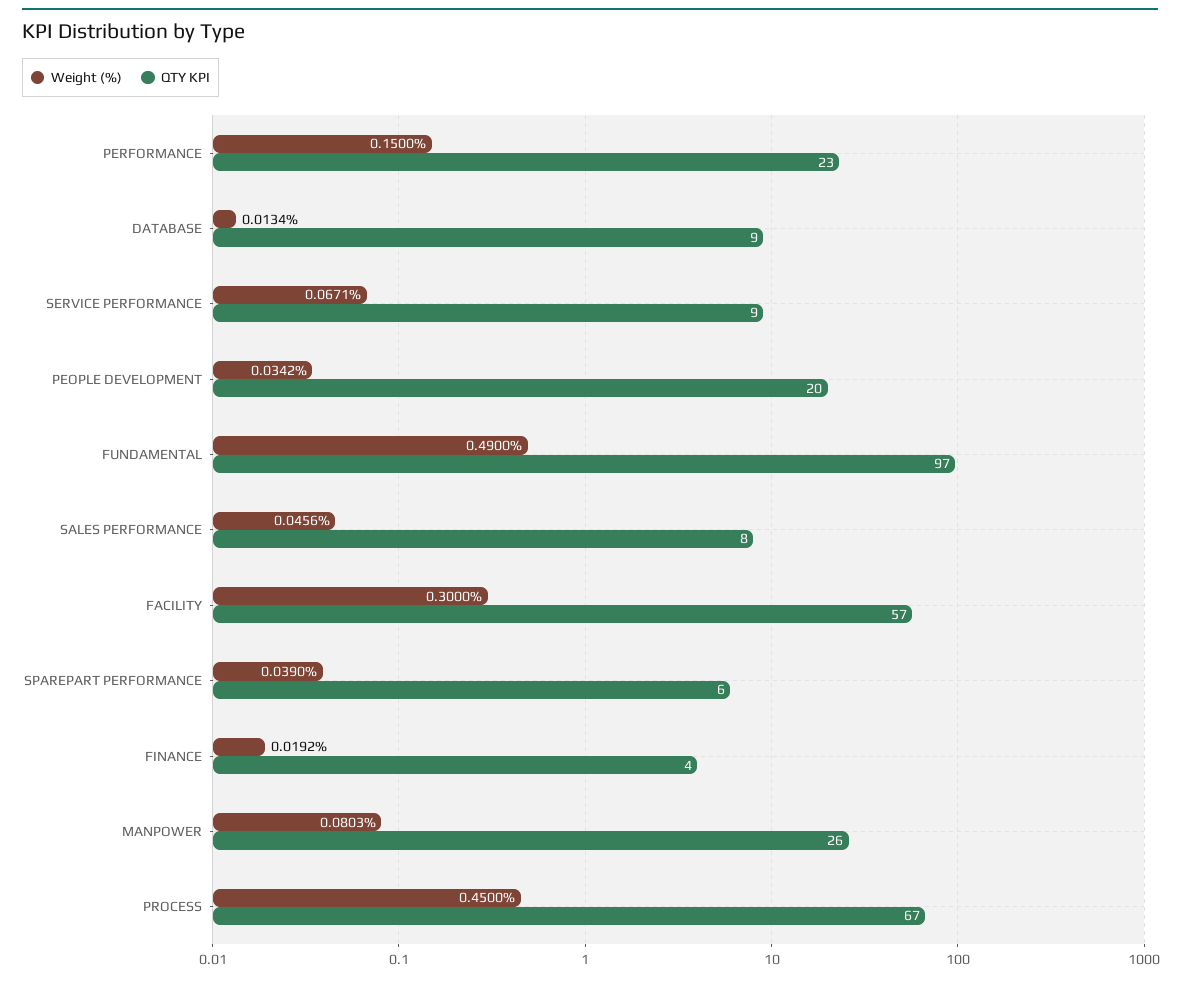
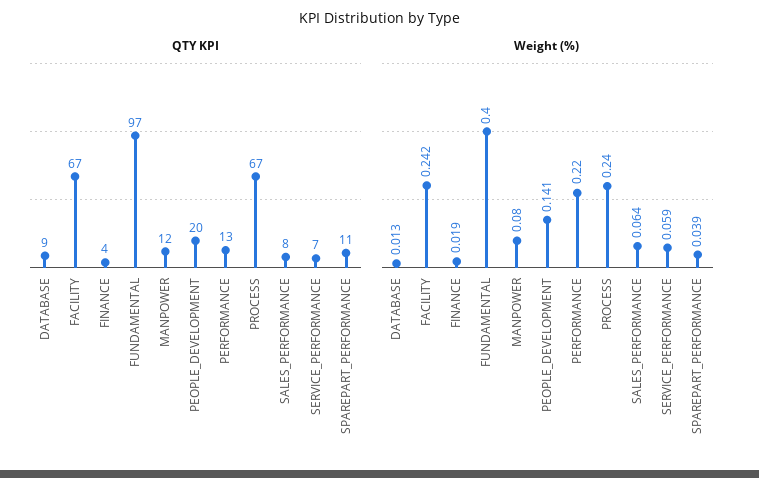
  {
    "Weight (%)": {
-     "PERFORMANCE": 0.15,
+     "PERFORMANCE": 0.22,
      "DATABASE": 0.0134,
-     "SERVICE PERFORMANCE": 0.0671,
+     "SERVICE PERFORMANCE": 0.059,
-     "PEOPLE DEVELOPMENT": 0.0342,
+     "PEOPLE DEVELOPMENT": 0.141,
-     "FUNDAMENTAL": 0.49,
+     "FUNDAMENTAL": 0.4,
-     "SALES PERFORMANCE": 0.0456,
+     "SALES PERFORMANCE": 0.064,
-     "FACILITY": 0.3,
+     "FACILITY": 0.242,
      "SPAREPART PERFORMANCE": 0.039,
      "FINANCE": 0.0192,
      "MANPOWER": 0.0803,
-     "PROCESS": 0.45
+     "PROCESS": 0.24
    },
    "QTY KPI": {
-     "PERFORMANCE": 23,
+     "PERFORMANCE": 13,
      "DATABASE": 9,
-     "SERVICE PERFORMANCE": 9,
+     "SERVICE PERFORMANCE": 7,
      "PEOPLE DEVELOPMENT": 20,
      "FUNDAMENTAL": 97,
      "SALES PERFORMANCE": 8,
-     "FACILITY": 57,
+     "FACILITY": 67,
-     "SPAREPART PERFORMANCE": 6,
+     "SPAREPART PERFORMANCE": 11,
      "FINANCE": 4,
-     "MANPOWER": 26,
+     "MANPOWER": 12,
      "PROCESS": 67
    }
  }

